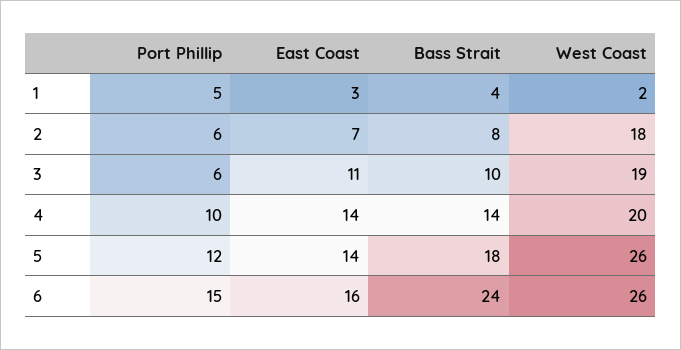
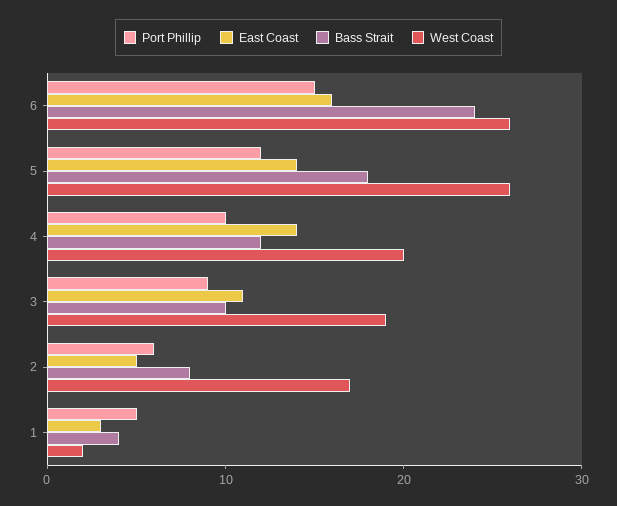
  {
    "Port Phillip": {
      "1": 5,
      "2": 6,
-     "3": 6,
+     "3": 9,
      "4": 10,
      "5": 12,
      "6": 15
    },
    "East Coast": {
      "1": 3,
-     "2": 7,
+     "2": 5,
      "3": 11,
      "4": 14,
      "5": 14,
      "6": 16
    },
    "Bass Strait": {
      "1": 4,
      "2": 8,
      "3": 10,
-     "4": 14,
+     "4": 12,
      "5": 18,
      "6": 24
    },
    "West Coast": {
      "1": 2,
-     "2": 18,
+     "2": 17,
      "3": 19,
      "4": 20,
      "5": 26,
      "6": 26
    }
  }

